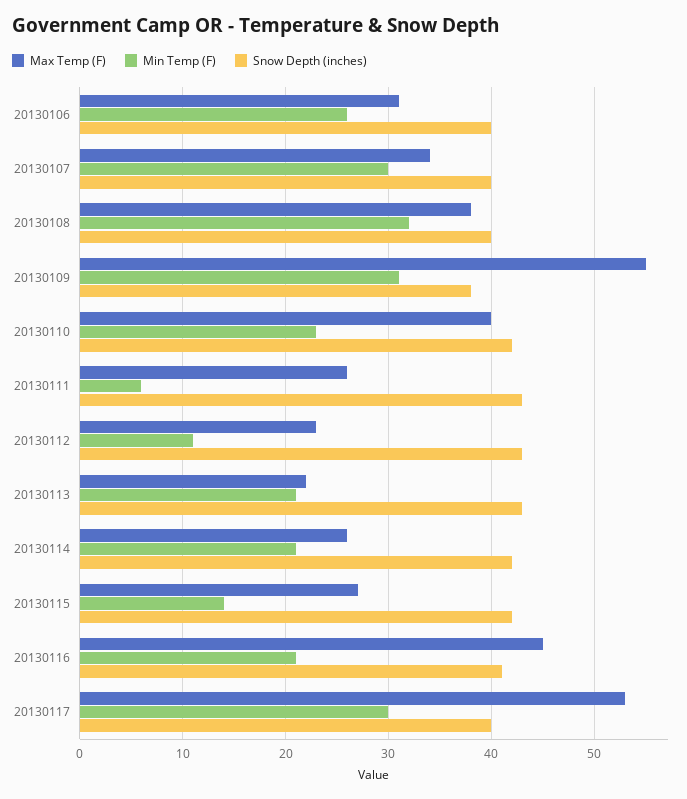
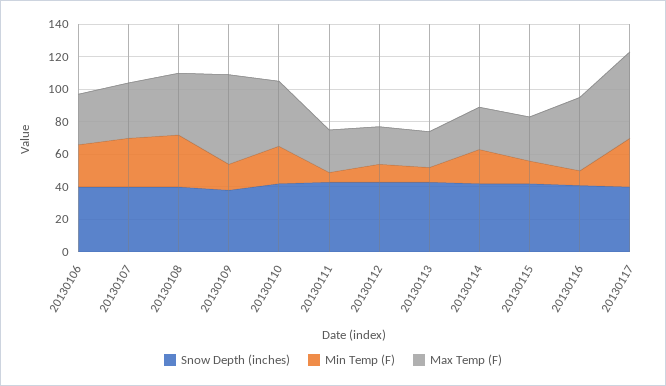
  {
    "Max Temp (F)": {
      "20130106": 31,
      "20130107": 34,
      "20130108": 38,
      "20130109": 55,
      "20130110": 40,
      "20130111": 26,
      "20130112": 23,
      "20130113": 22,
      "20130114": 26,
      "20130115": 27,
      "20130116": 45,
      "20130117": 53
    },
    "Min Temp (F)": {
      "20130106": 26,
      "20130107": 30,
      "20130108": 32,
-     "20130109": 31,
+     "20130109": 15,
      "20130110": 23,
      "20130111": 6,
      "20130112": 11,
-     "20130113": 21,
+     "20130113": 10,
      "20130114": 21,
      "20130115": 14,
-     "20130116": 21,
+     "20130116": 10,
      "20130117": 30
    },
    "Snow Depth (inches)": {
      "20130106": 40,
      "20130107": 40,
      "20130108": 40,
      "20130109": 38,
      "20130110": 42,
      "20130111": 43,
      "20130112": 43,
      "20130113": 43,
      "20130114": 42,
      "20130115": 42,
      "20130116": 41,
      "20130117": 40
    }
  }

